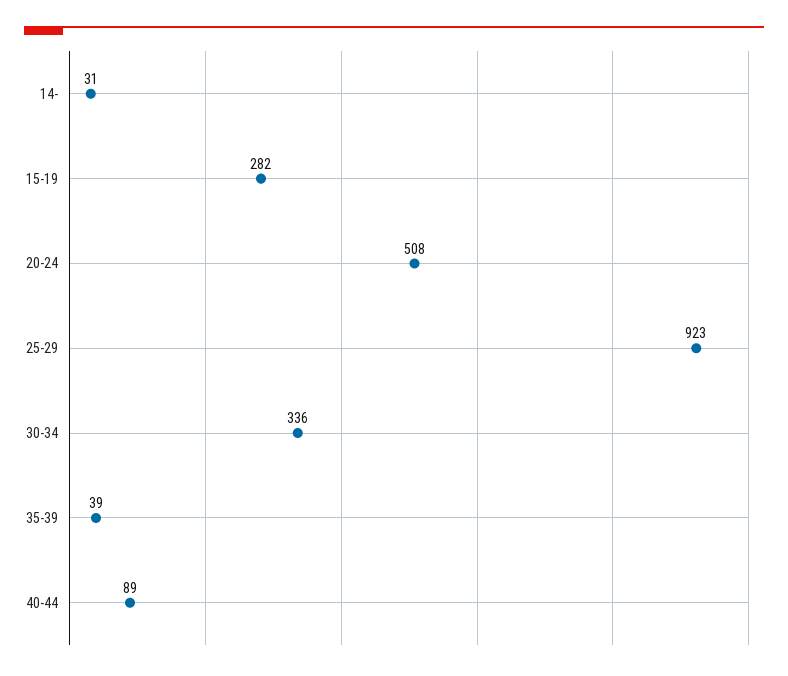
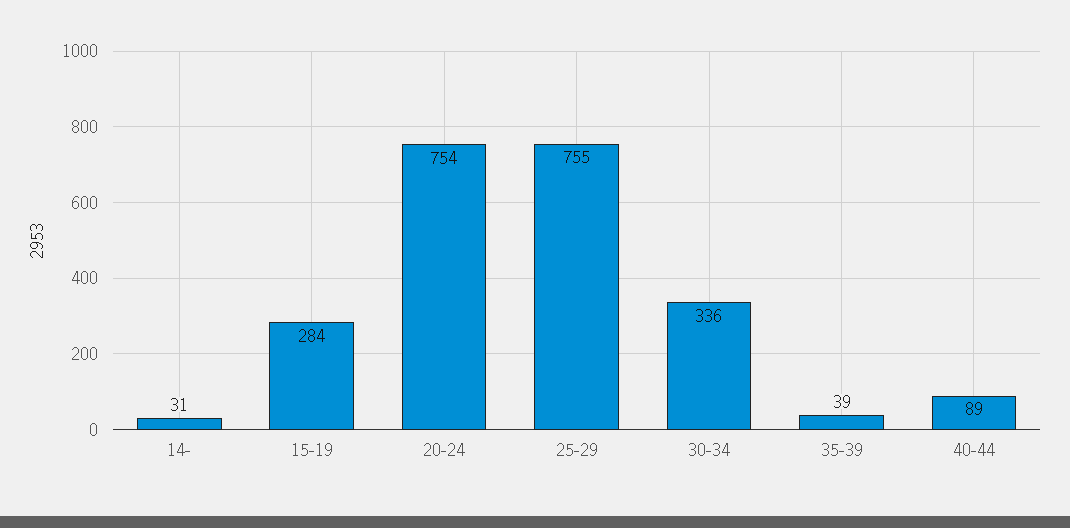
  {
    "14-": 31,
-   "15-19": 282,
+   "15-19": 284,
-   "20-24": 508,
+   "20-24": 754,
-   "25-29": 923,
+   "25-29": 755,
    "30-34": 336,
    "35-39": 39,
    "40-44": 89
  }

